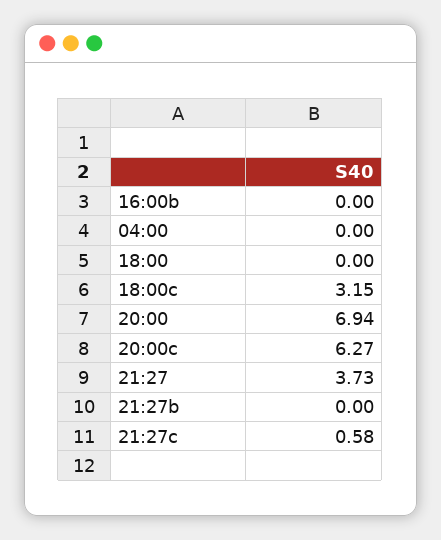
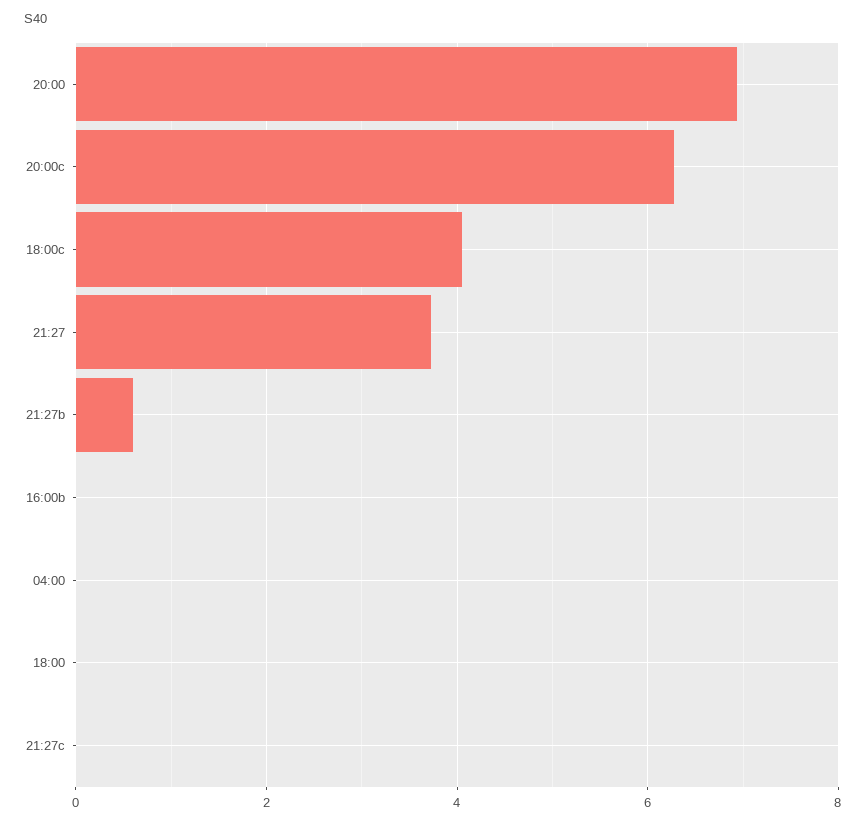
  {
    "16:00b": 0,
    "04:00": 0,
    "18:00": 0,
-   "18:00c": 3.15,
+   "18:00c": 4,
    "20:00": 6.94,
    "20:00c": 6.27,
    "21:27": 3.73,
-   "21:27b": 0,
+   "21:27b": 0.6,
-   "21:27c": 0.58
+   "21:27c": 0
  }

